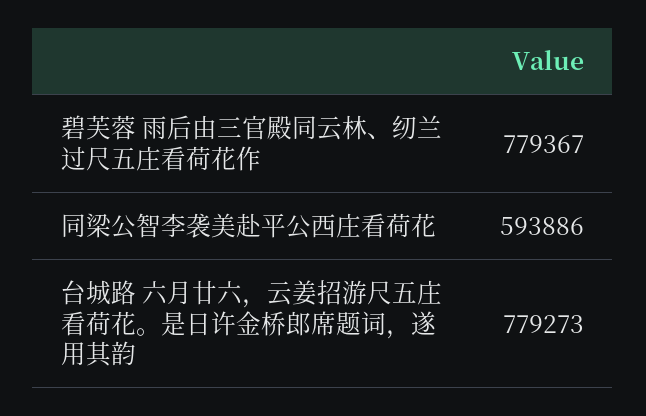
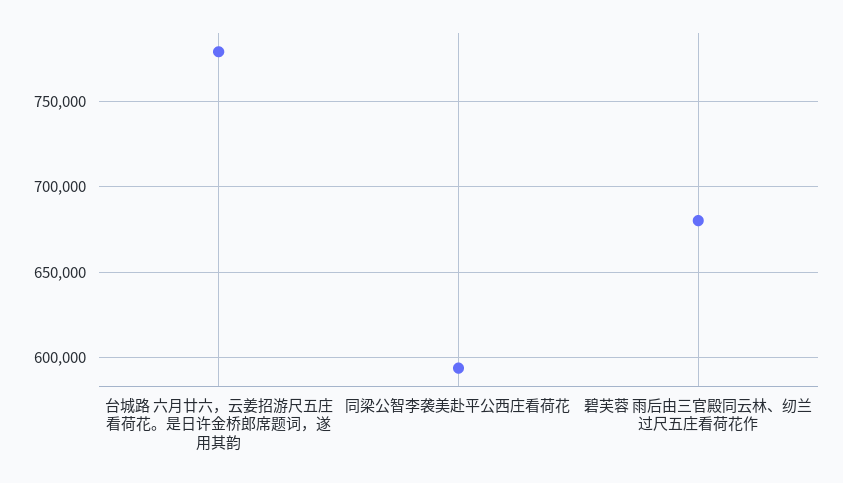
  {
-   "碧芙蓉 雨后由三官殿同云林、纫兰过尺五庄看荷花作": 779367,
+   "碧芙蓉 雨后由三官殿同云林、纫兰过尺五庄看荷花作": 680000,
    "同梁公智李袭美赴平公西庄看荷花": 593886,
    "台城路 六月廿六，云姜招游尺五庄看荷花。是日许金桥郎席题词，遂用其韵": 779273
  }

